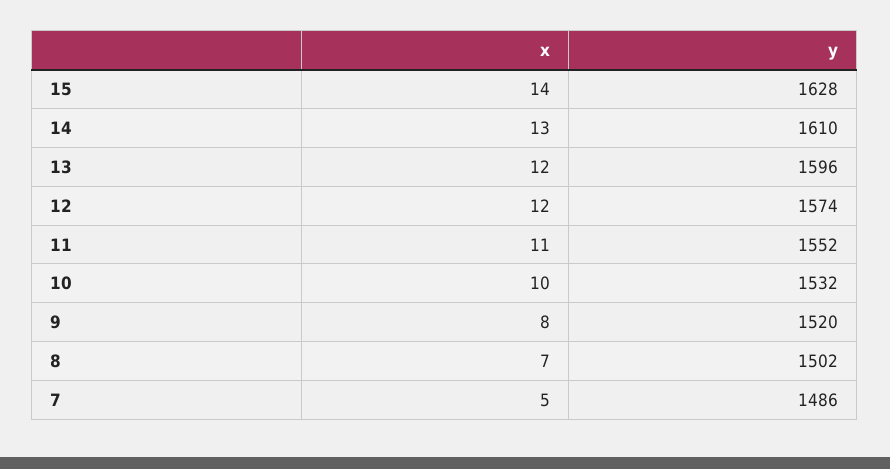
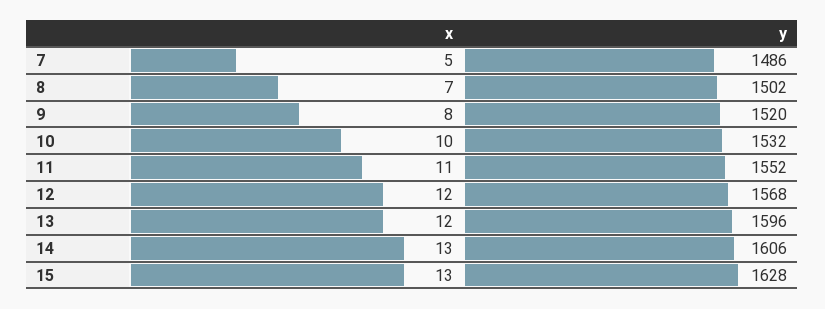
  {
    "x": {
-     "15": 14,
+     "15": 13,
      "14": 13,
      "13": 12,
      "12": 12,
      "11": 11,
      "10": 10,
      "9": 8,
      "8": 7,
      "7": 5
    },
    "y": {
      "15": 1628,
-     "14": 1610,
+     "14": 1606,
      "13": 1596,
-     "12": 1574,
+     "12": 1568,
      "11": 1552,
      "10": 1532,
      "9": 1520,
      "8": 1502,
      "7": 1486
    }
  }

